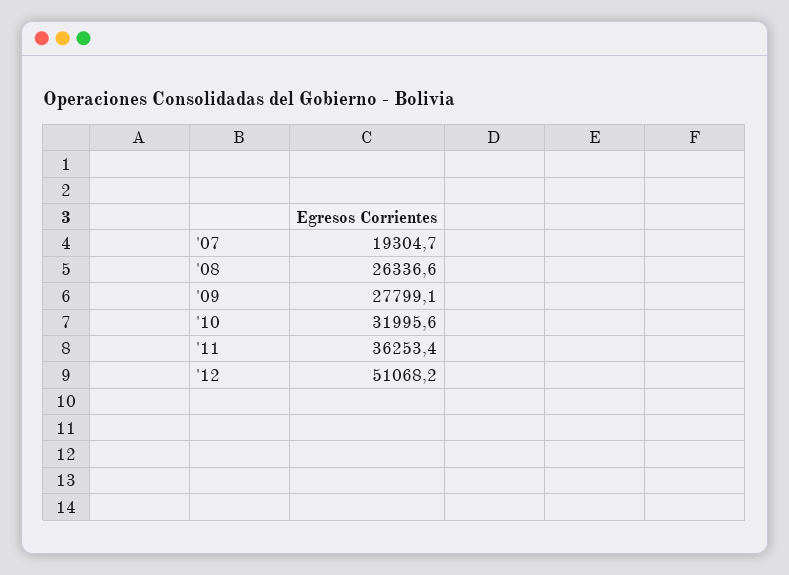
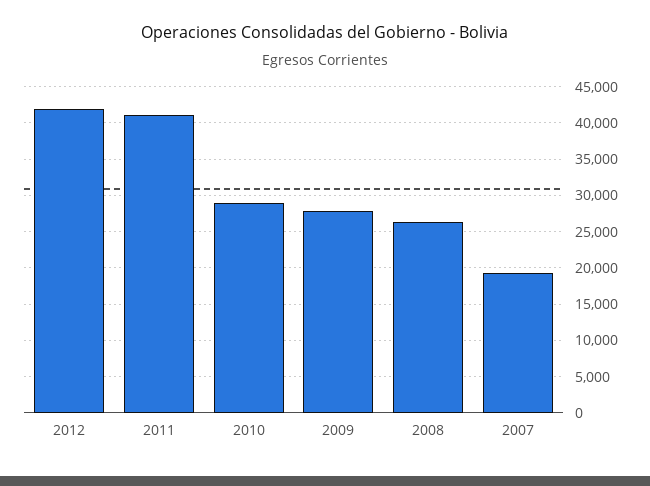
  {
    "'07": 19304.7,
    "'08": 26336.6,
    "'09": 27799.1,
-   "'10": 31995.6,
+   "'10": 29000,
-   "'11": 36253.4,
+   "'11": 41000,
-   "'12": 51068.2
+   "'12": 42000
  }

